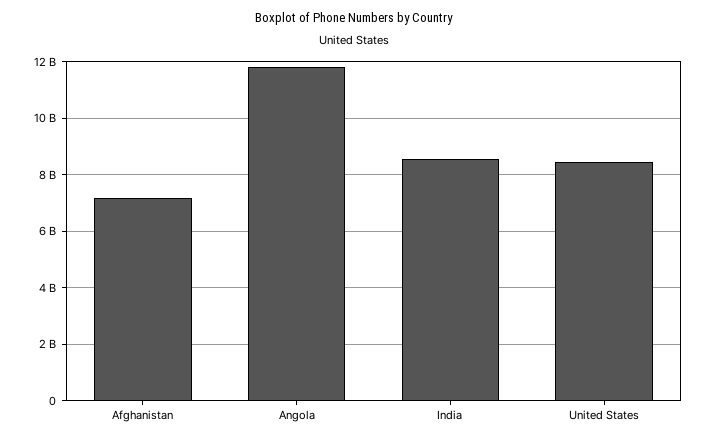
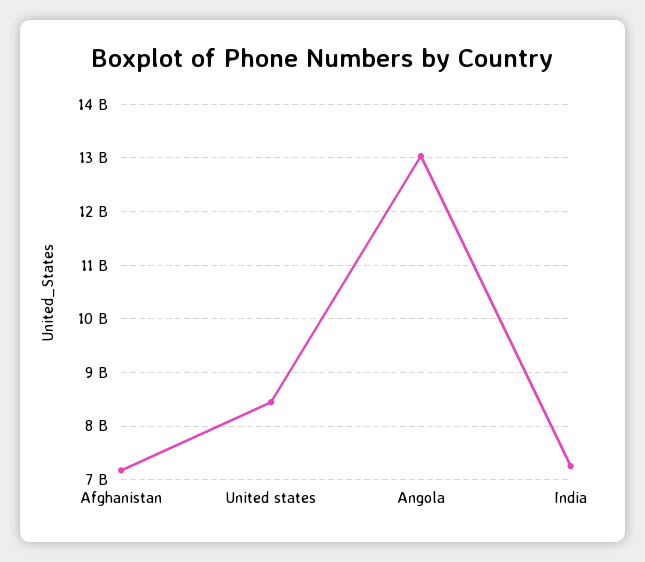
  {
    "Afghanistan": 7200000000,
-   "Angola": 11750000000,
+   "Angola": 13000000000,
-   "India": 8500000000,
+   "India": 7200000000,
    "United States": 8400000000
  }

